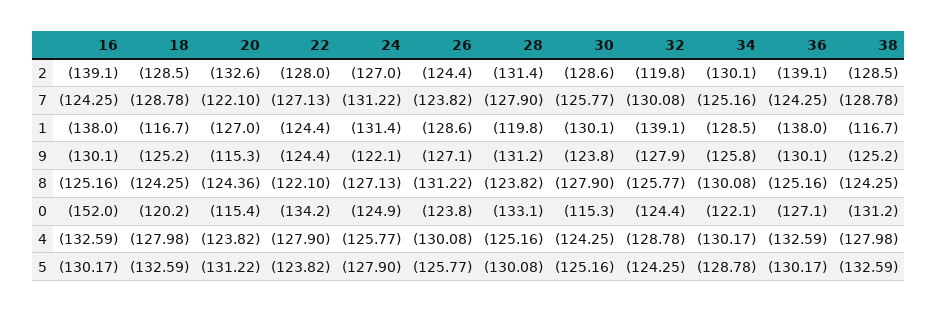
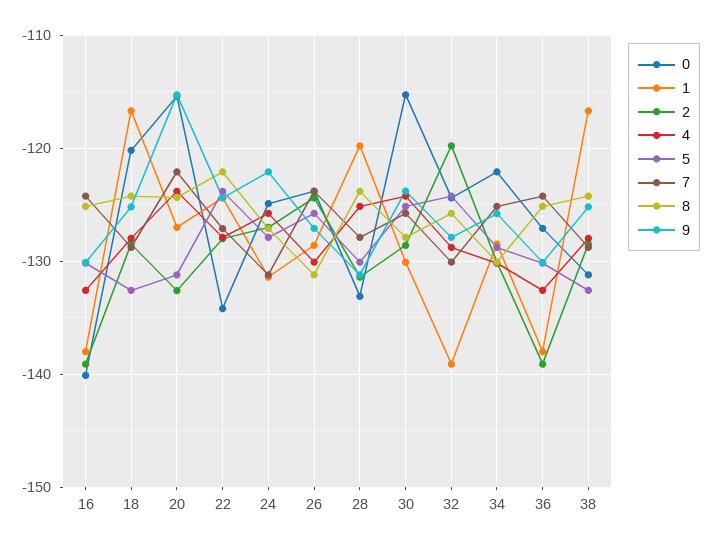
  {
    "2": {
      "16": -139.1,
      "18": -128.5,
      "20": -132.6,
      "22": -128,
      "24": -127,
      "26": -124.4,
      "28": -131.4,
      "30": -128.6,
      "32": -119.8,
      "34": -130.1,
      "36": -139.1,
      "38": -128.5
    },
    "7": {
      "16": -124.25,
      "18": -128.78,
      "20": -122.1,
      "22": -127.13,
      "24": -131.22,
      "26": -123.82,
      "28": -127.9,
      "30": -125.77,
      "32": -130.08,
      "34": -125.16,
      "36": -124.25,
      "38": -128.78
    },
    "1": {
      "16": -138,
      "18": -116.7,
      "20": -127,
      "22": -124.4,
      "24": -131.4,
      "26": -128.6,
      "28": -119.8,
      "30": -130.1,
      "32": -139.1,
      "34": -128.5,
      "36": -138,
      "38": -116.7
    },
    "9": {
      "16": -130.1,
      "18": -125.2,
      "20": -115.3,
      "22": -124.4,
      "24": -122.1,
      "26": -127.1,
      "28": -131.2,
      "30": -123.8,
      "32": -127.9,
      "34": -125.8,
      "36": -130.1,
      "38": -125.2
    },
    "8": {
      "16": -125.16,
      "18": -124.25,
      "20": -124.36,
      "22": -122.1,
      "24": -127.13,
      "26": -131.22,
      "28": -123.82,
      "30": -127.9,
      "32": -125.77,
      "34": -130.08,
      "36": -125.16,
      "38": -124.25
    },
    "0": {
-     "16": -152,
+     "16": -140,
      "18": -120.2,
      "20": -115.4,
      "22": -134.2,
      "24": -124.9,
      "26": -123.8,
      "28": -133.1,
      "30": -115.3,
      "32": -124.4,
      "34": -122.1,
      "36": -127.1,
      "38": -131.2
    },
    "4": {
      "16": -132.59,
      "18": -127.98,
      "20": -123.82,
      "22": -127.9,
      "24": -125.77,
      "26": -130.08,
      "28": -125.16,
      "30": -124.25,
      "32": -128.78,
      "34": -130.17,
      "36": -132.59,
      "38": -127.98
    },
    "5": {
      "16": -130.17,
      "18": -132.59,
      "20": -131.22,
      "22": -123.82,
      "24": -127.9,
      "26": -125.77,
      "28": -130.08,
      "30": -125.16,
      "32": -124.25,
      "34": -128.78,
      "36": -130.17,
      "38": -132.59
    }
  }

